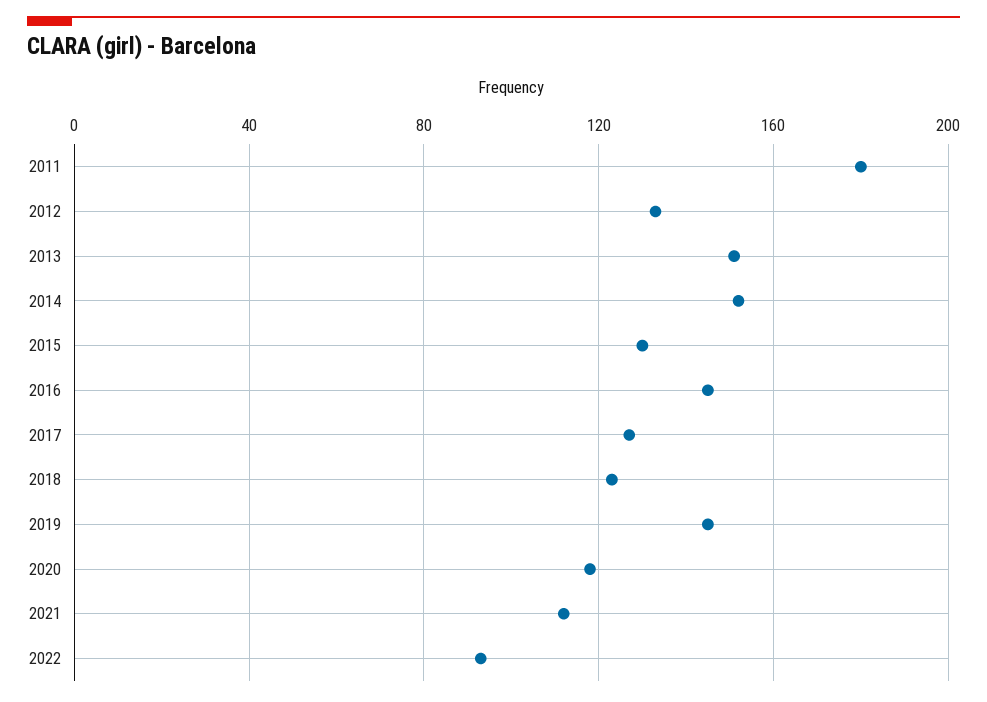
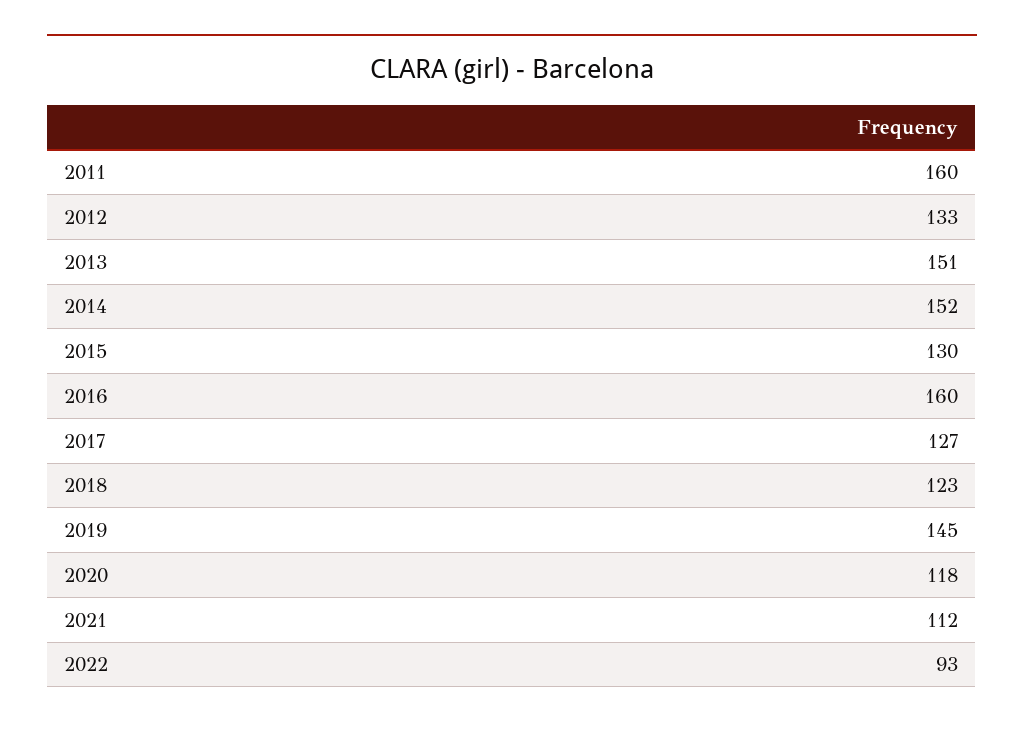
  {
-   "2011": 180,
+   "2011": 160,
    "2012": 133,
    "2013": 151,
    "2014": 152,
    "2015": 130,
-   "2016": 145,
+   "2016": 160,
    "2017": 127,
    "2018": 123,
    "2019": 145,
    "2020": 118,
    "2021": 112,
    "2022": 93
  }

